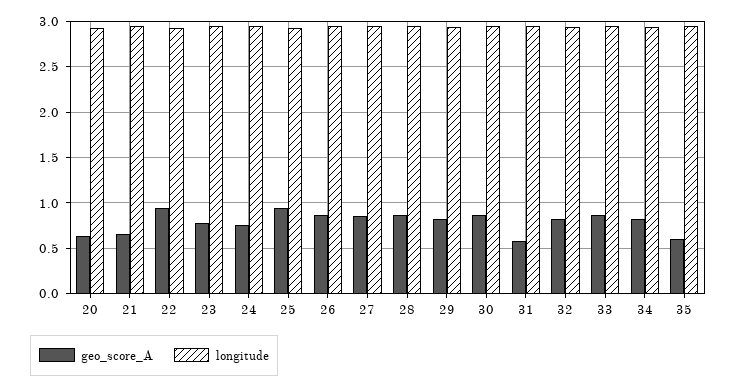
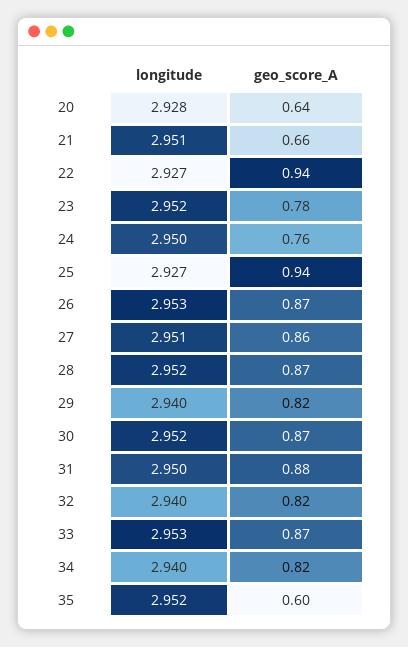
  {
    "geo_score_A": {
      "20": 0.64,
      "21": 0.66,
      "22": 0.94,
      "23": 0.78,
      "24": 0.76,
      "25": 0.94,
      "26": 0.87,
      "27": 0.86,
      "28": 0.87,
      "29": 0.82,
      "30": 0.87,
-     "31": 0.6,
+     "31": 0.88,
      "32": 0.82,
      "33": 0.87,
      "34": 0.82,
      "35": 0.6
    },
    "longitude": {
      "20": 2.928,
      "21": 2.951,
      "22": 2.927,
      "23": 2.952,
      "24": 2.95,
      "25": 2.927,
      "26": 2.953,
      "27": 2.951,
      "28": 2.952,
      "29": 2.94,
      "30": 2.952,
      "31": 2.95,
      "32": 2.94,
      "33": 2.953,
      "34": 2.94,
      "35": 2.952
    }
  }

